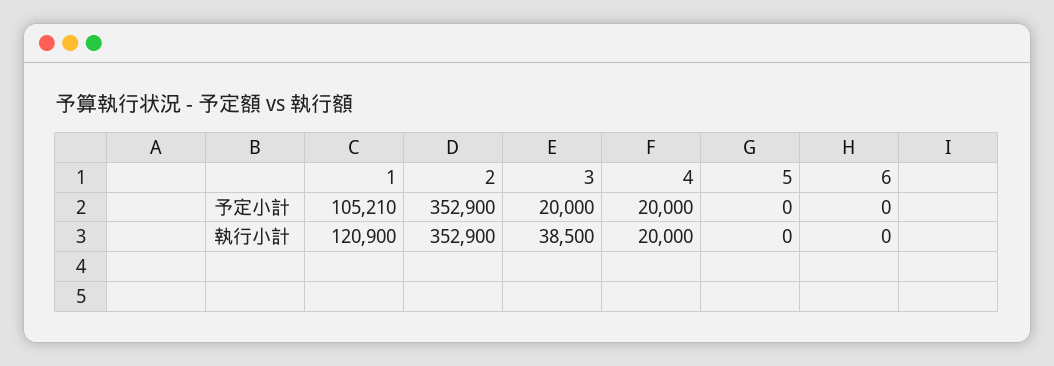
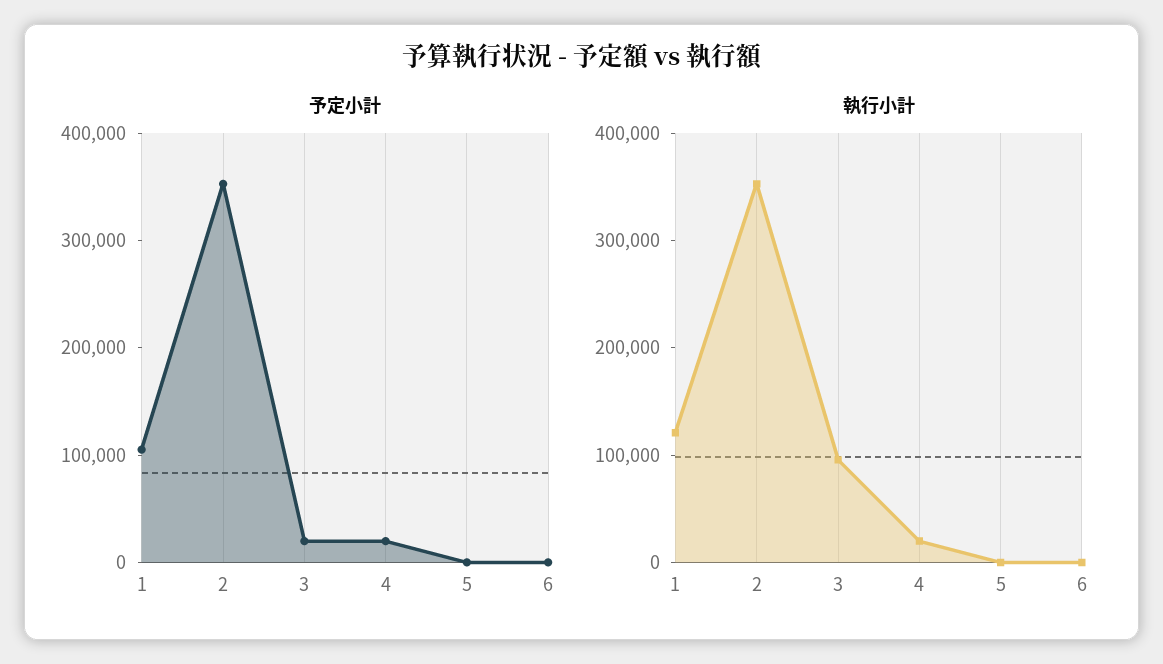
  {
    "予定小計": {
      "1": 105210,
      "2": 352900,
      "3": 20000,
      "4": 20000,
      "5": 0,
      "6": 0
    },
    "執行小計": {
      "1": 120900,
      "2": 352900,
-     "3": 38500,
+     "3": 100000,
      "4": 20000,
      "5": 0,
      "6": 0
    }
  }

